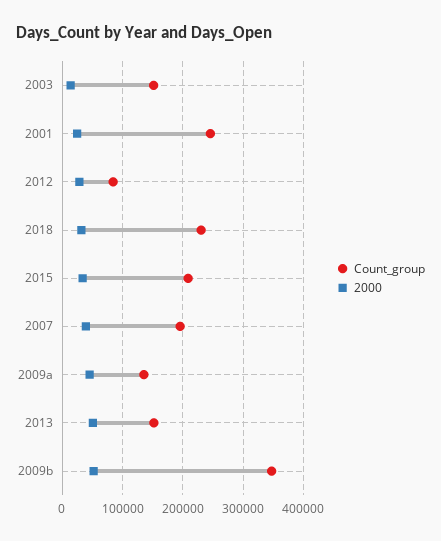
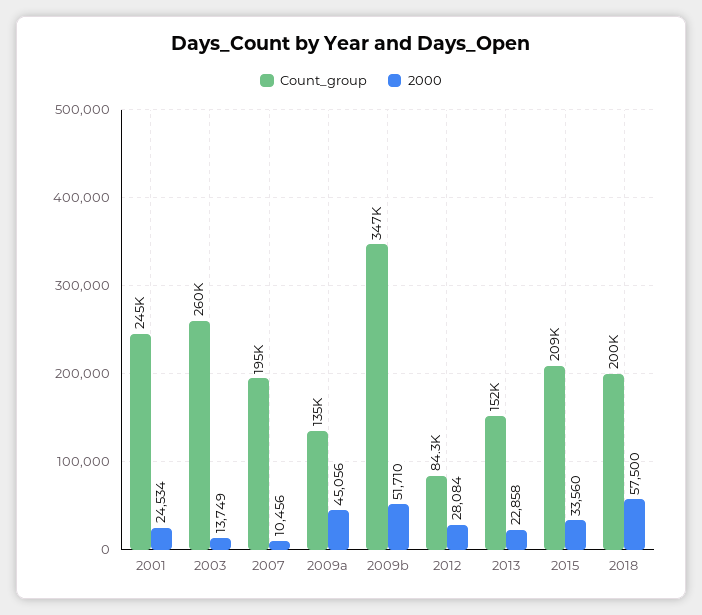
  {
    "Count_group": {
-     "2003": 150000,
+     "2003": 260000,
      "2001": 245000,
      "2012": 84300,
-     "2018": 230000,
+     "2018": 200000,
      "2015": 209000,
      "2007": 195000,
      "2009a": 135000,
      "2013": 152000,
      "2009b": 347000
    },
    "2000": {
      "2003": 13749,
      "2001": 24534,
      "2012": 28084,
-     "2018": 30000,
+     "2018": 57500,
      "2015": 33560,
-     "2007": 40000,
+     "2007": 10456,
      "2009a": 45056,
-     "2013": 50000,
+     "2013": 22858,
      "2009b": 51710
    }
  }

